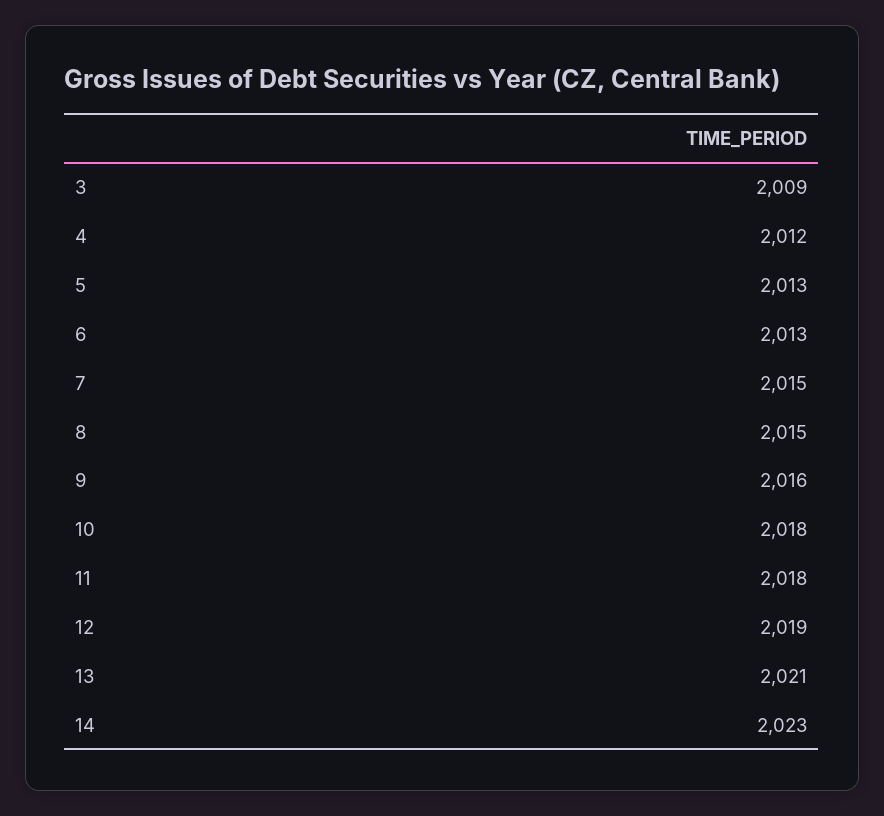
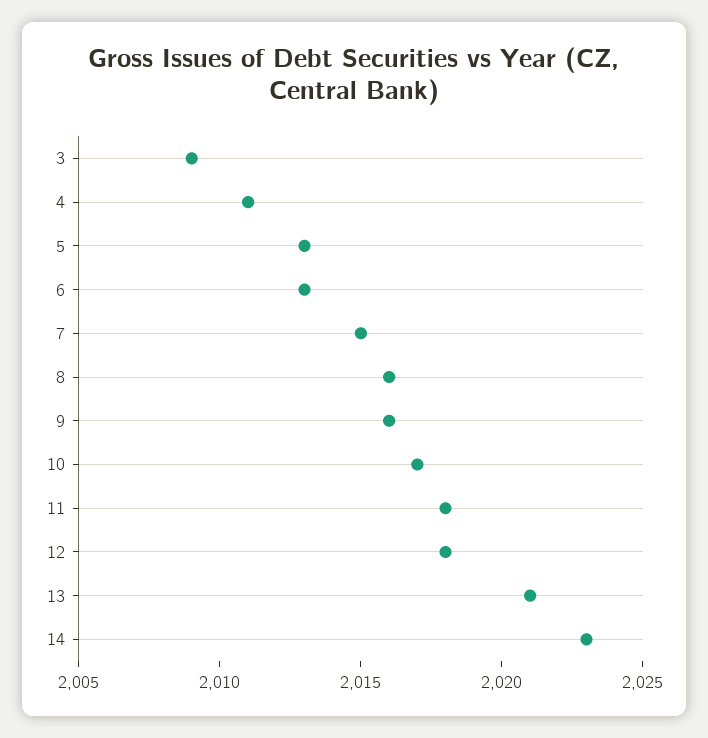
  {
    "3": 2009,
-   "4": 2012,
+   "4": 2011,
    "5": 2013,
    "6": 2013,
    "7": 2015,
-   "8": 2015,
+   "8": 2016,
    "9": 2016,
-   "10": 2018,
+   "10": 2017,
    "11": 2018,
-   "12": 2019,
+   "12": 2018,
    "13": 2021,
    "14": 2023
  }

